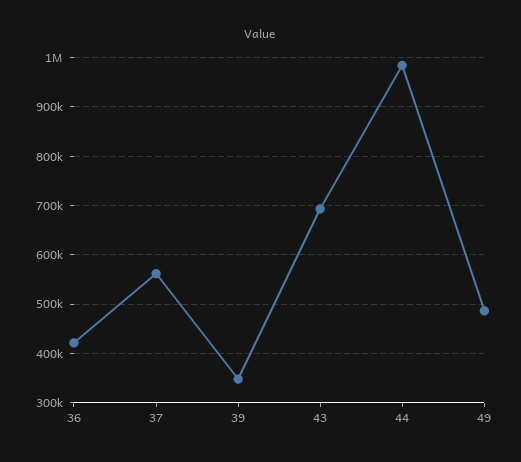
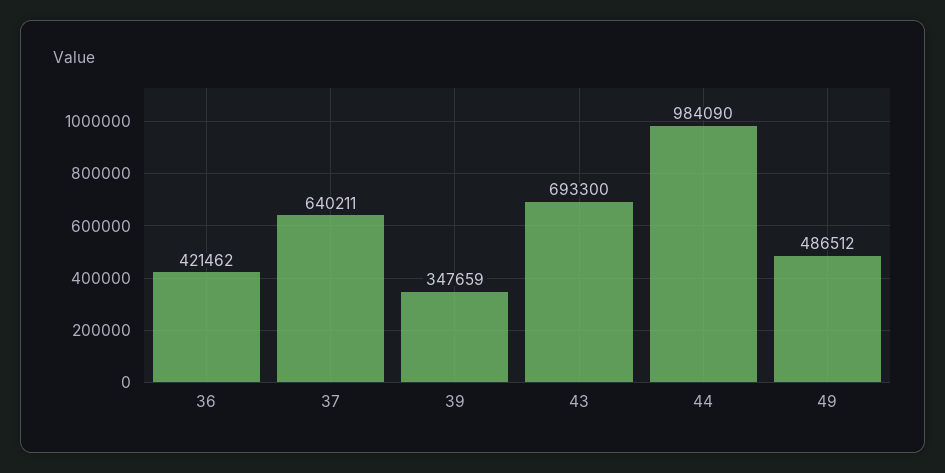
  {
    "36": 421462,
-   "37": 560000,
+   "37": 640211,
    "39": 347659,
    "43": 693300,
    "44": 984090,
    "49": 486512
  }

